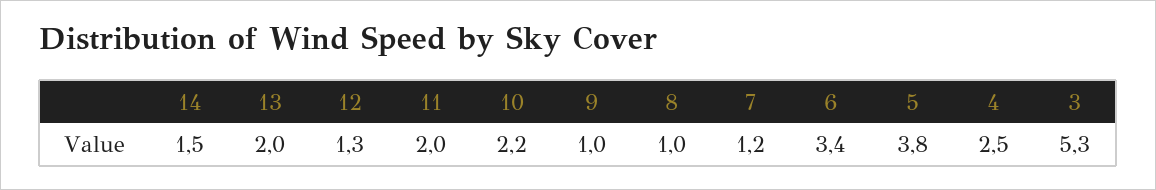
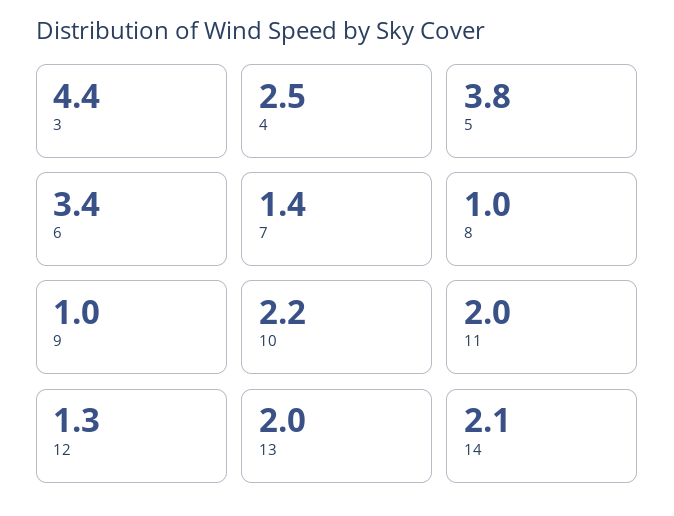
  {
-   "14": 1.5,
+   "14": 2.1,
    "13": 2,
    "12": 1.3,
    "11": 2,
    "10": 2.2,
    "9": 1,
    "8": 1,
-   "7": 1.2,
+   "7": 1.4,
    "6": 3.4,
    "5": 3.8,
    "4": 2.5,
-   "3": 5.3
+   "3": 4.4
  }

